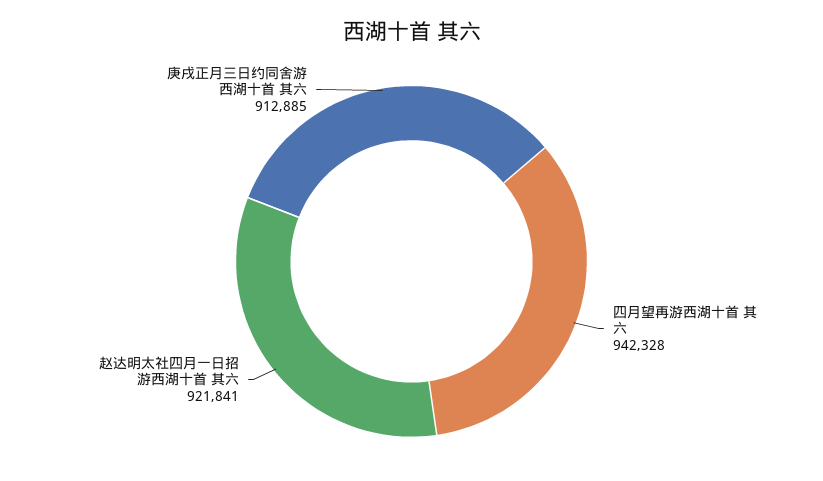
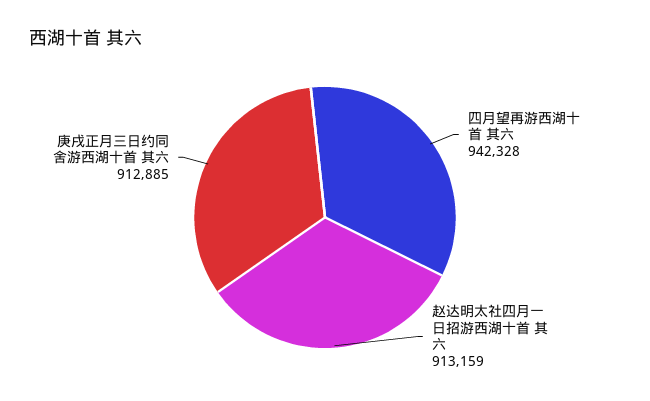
  {
    "四月望再游西湖十首 其六": 942328,
-   "赵达明太社四月一日招游西湖十首 其六": 921841,
+   "赵达明太社四月一日招游西湖十首 其六": 913159,
    "庚戌正月三日约同舍游西湖十首 其六": 912885
  }

